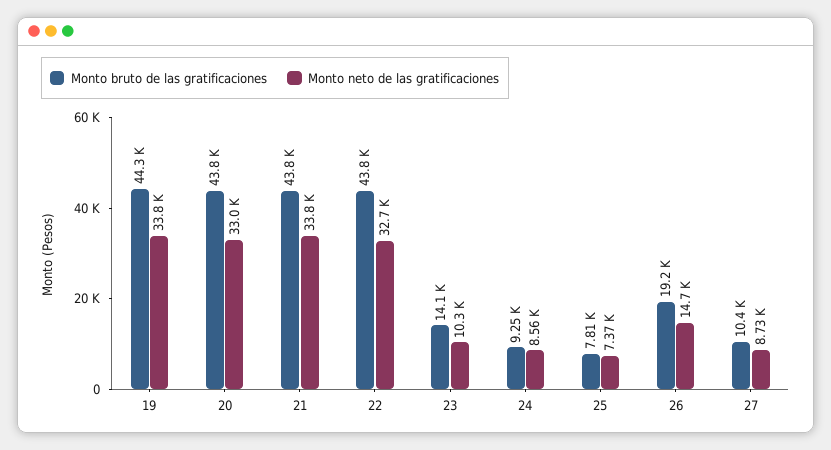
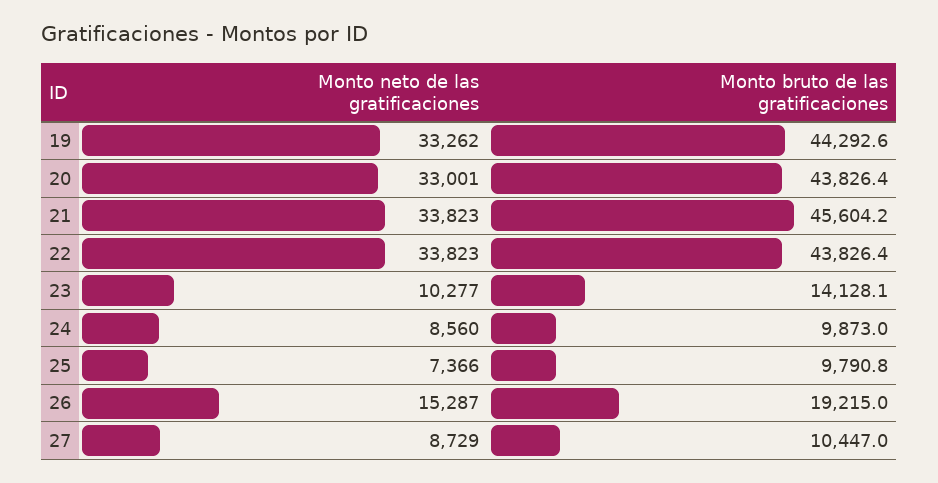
  {
    "Monto bruto de las gratificaciones": {
      "19": 44292.6,
      "20": 43826.4,
-     "21": 43800,
+     "21": 45604.2,
      "22": 43826.4,
      "23": 14128.1,
-     "24": 9250,
+     "24": 9873,
-     "25": 7810,
+     "25": 9790.8,
      "26": 19215,
      "27": 10447
    },
    "Monto neto de las gratificaciones": {
-     "19": 33800,
+     "19": 33262,
      "20": 33001,
      "21": 33823,
-     "22": 32700,
+     "22": 33823,
      "23": 10277,
      "24": 8560,
      "25": 7366,
-     "26": 14700,
+     "26": 15287,
      "27": 8729
    }
  }

